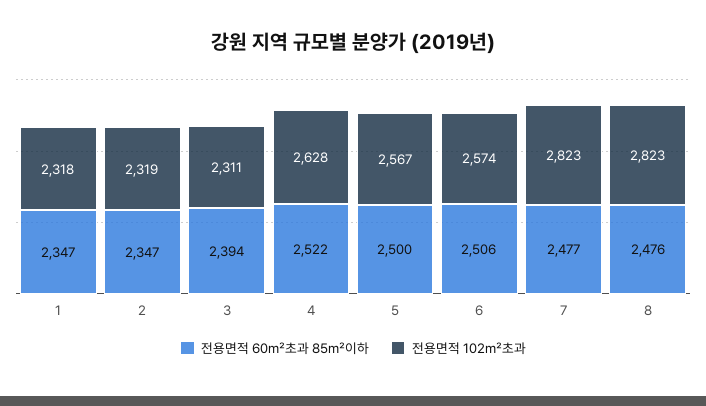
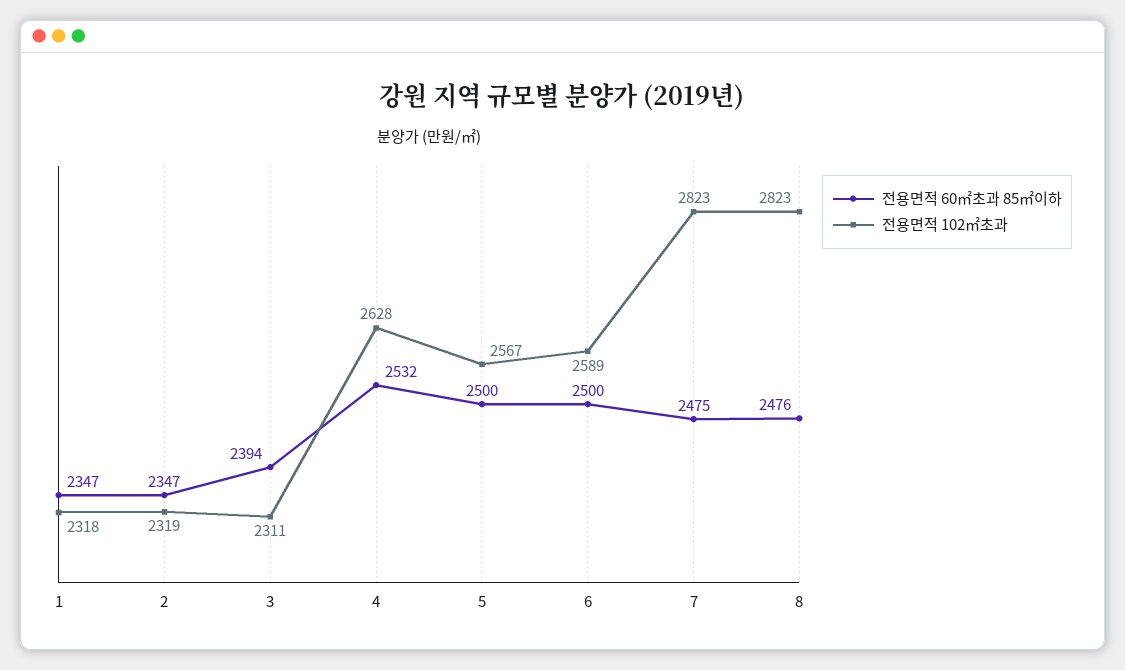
  {
    "전용면적 60㎡초과 85㎡이하": {
      "1": 2347,
      "2": 2347,
      "3": 2394,
-     "4": 2522,
+     "4": 2532,
      "5": 2500,
-     "6": 2506,
+     "6": 2500,
-     "7": 2477,
+     "7": 2475,
      "8": 2476
    },
    "전용면적 102㎡초과": {
      "1": 2318,
      "2": 2319,
      "3": 2311,
      "4": 2628,
      "5": 2567,
-     "6": 2574,
+     "6": 2589,
      "7": 2823,
      "8": 2823
    }
  }

